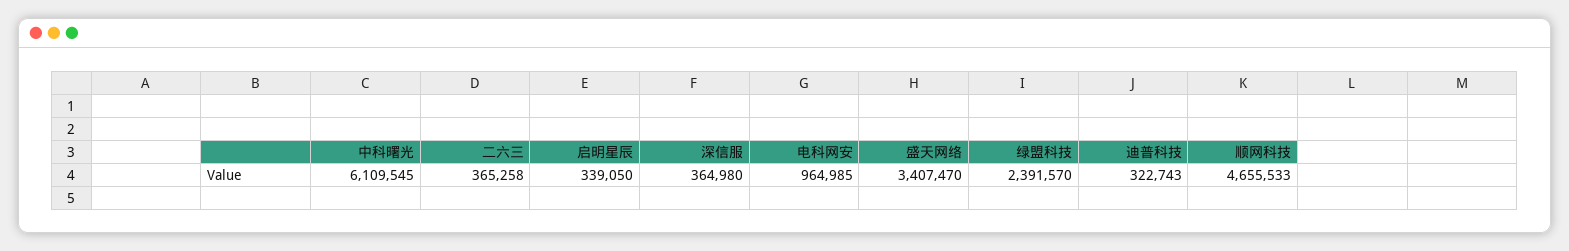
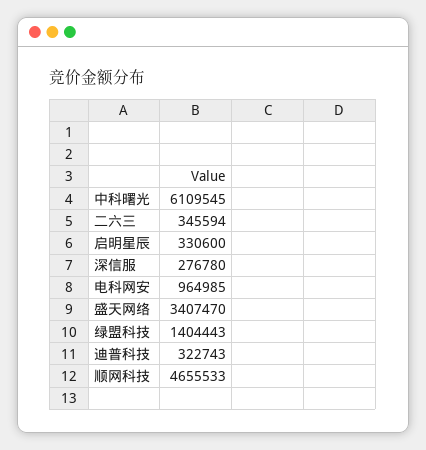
  {
    "中科曙光": 6109545,
-   "二六三": 365258,
+   "二六三": 345594,
-   "启明星辰": 339050,
+   "启明星辰": 330600,
-   "深信服": 364980,
+   "深信服": 276780,
    "电科网安": 964985,
    "盛天网络": 3407470,
-   "绿盟科技": 2391570,
+   "绿盟科技": 1404443,
    "迪普科技": 322743,
    "顺网科技": 4655533
  }

